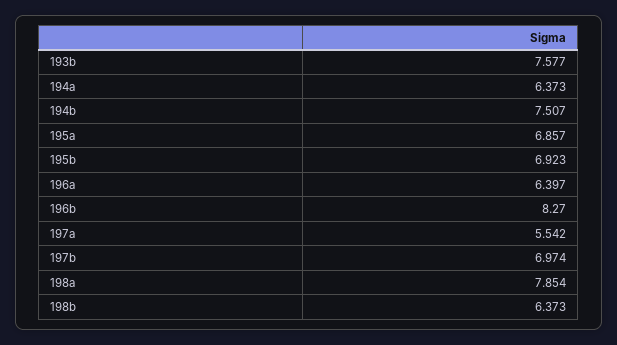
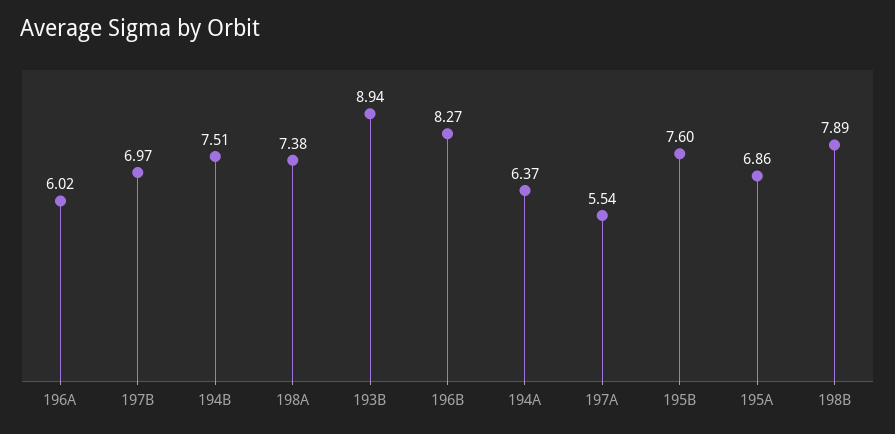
  {
-   "193b": 7.577,
+   "193b": 8.94,
    "194a": 6.373,
    "194b": 7.507,
    "195a": 6.857,
-   "195b": 6.923,
+   "195b": 7.6,
-   "196a": 6.397,
+   "196a": 6.02,
    "196b": 8.27,
    "197a": 5.542,
    "197b": 6.974,
-   "198a": 7.854,
+   "198a": 7.38,
-   "198b": 6.373
+   "198b": 7.89
  }

